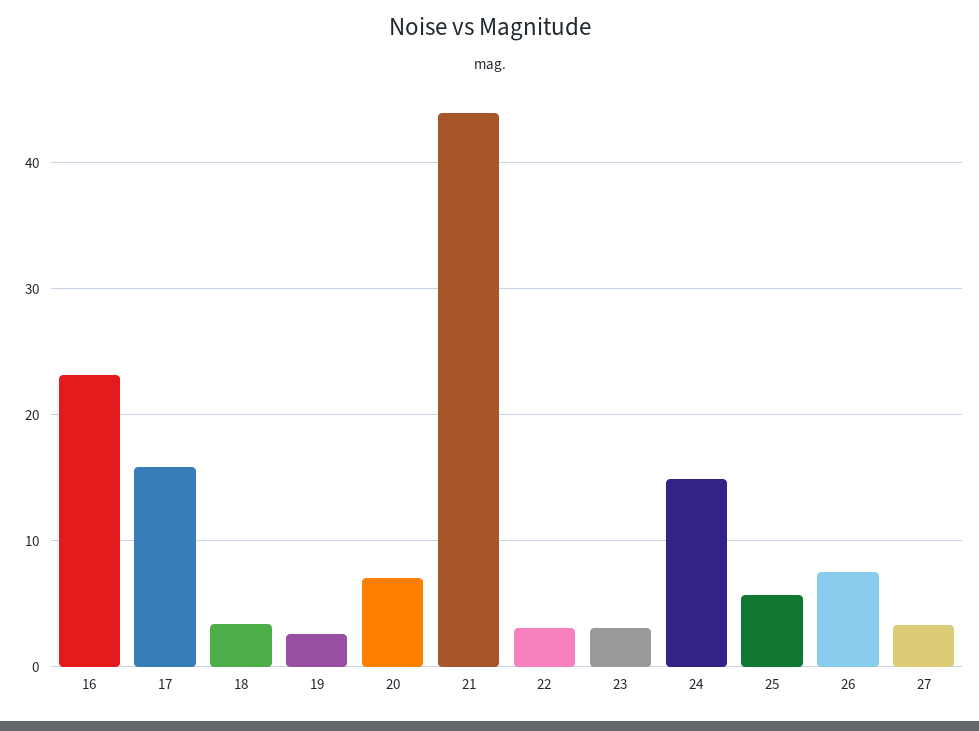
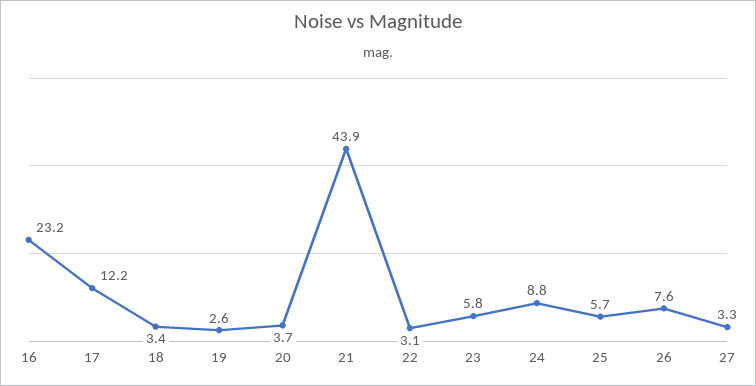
  {
    "16": 23.2,
-   "17": 16,
+   "17": 12.2,
    "18": 3.4,
    "19": 2.6,
-   "20": 7,
+   "20": 3.7,
    "21": 43.9,
    "22": 3.1,
-   "23": 3,
+   "23": 5.8,
-   "24": 15,
+   "24": 8.8,
    "25": 5.7,
    "26": 7.6,
    "27": 3.3
  }

